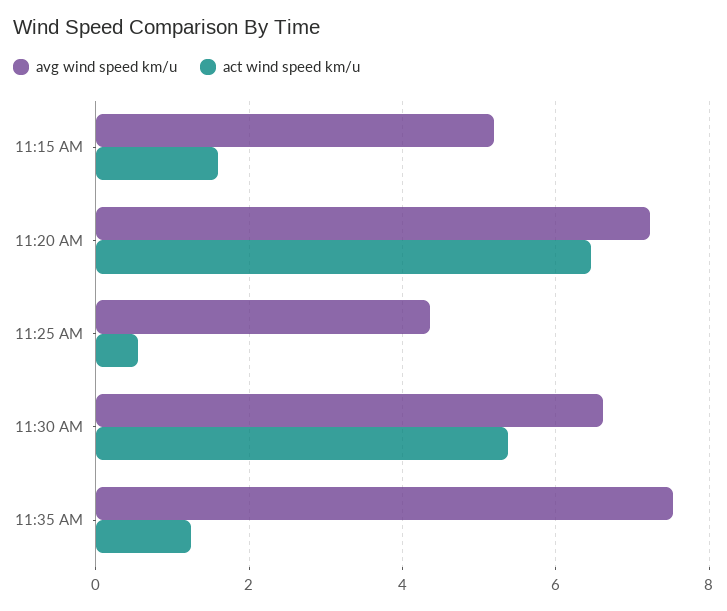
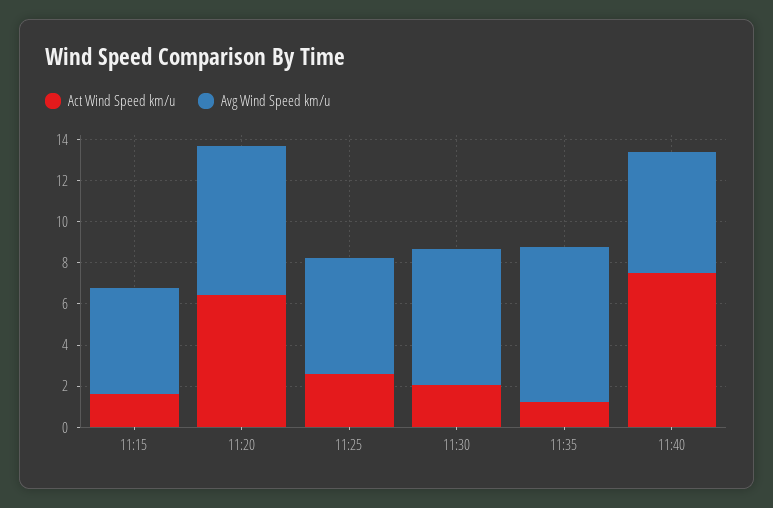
  {
    "avg wind speed km/u": {
      "11:15 AM": 5.2,
      "11:20 AM": 7.2,
-     "11:25 AM": 4.4,
+     "11:25 AM": 5.5,
      "11:30 AM": 6.6,
-     "11:35 AM": 7.6
+     "11:35 AM": 7.6,
+     "11:40": 6
    },
    "act wind speed km/u": {
      "11:15 AM": 1.6,
      "11:20 AM": 6.4,
-     "11:25 AM": 0.6,
+     "11:25 AM": 2.5,
-     "11:30 AM": 5.4,
+     "11:30 AM": 2,
-     "11:35 AM": 1.2
+     "11:35 AM": 1.2,
+     "11:40": 7.5
    }
  }

